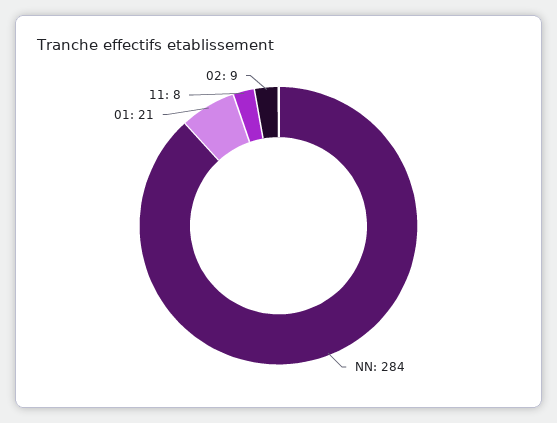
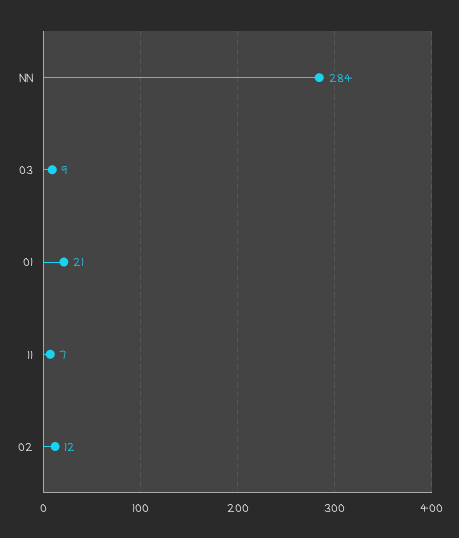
  {
    "NN": 284,
    "01": 21,
-   "11": 8,
+   "11": 7,
-   "02": 9
+   "02": 12,
+   "03": 9
  }

